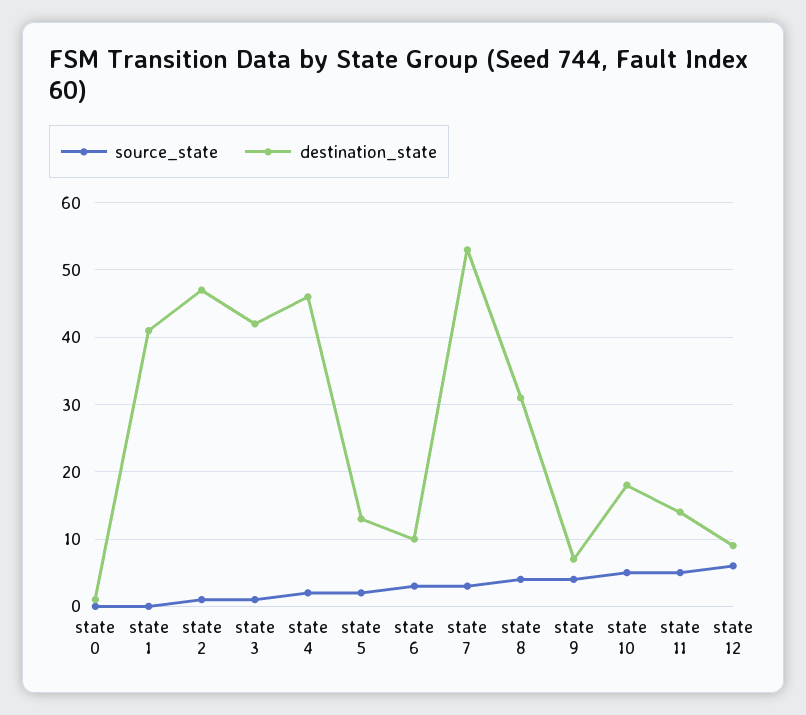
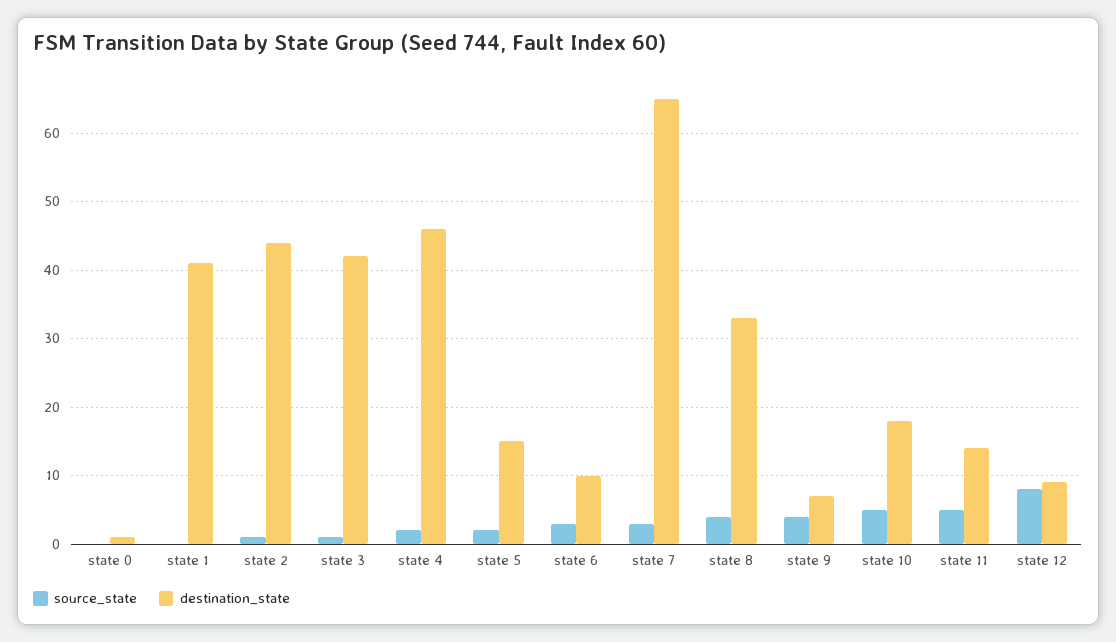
  {
    "source_state": {
      "state 0": 0,
      "state 1": 0,
      "state 2": 1,
      "state 3": 1,
      "state 4": 2,
      "state 5": 2,
      "state 6": 3,
      "state 7": 3,
      "state 8": 4,
      "state 9": 4,
      "state 10": 5,
      "state 11": 5,
-     "state 12": 6
+     "state 12": 8
    },
    "destination_state": {
      "state 0": 1,
      "state 1": 41,
-     "state 2": 47,
+     "state 2": 44,
      "state 3": 42,
      "state 4": 46,
-     "state 5": 13,
+     "state 5": 15,
      "state 6": 10,
-     "state 7": 53,
+     "state 7": 65,
-     "state 8": 31,
+     "state 8": 33,
      "state 9": 7,
      "state 10": 18,
      "state 11": 14,
      "state 12": 9
    }
  }

